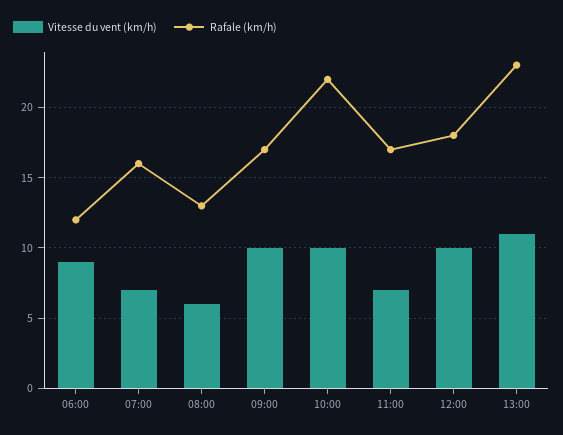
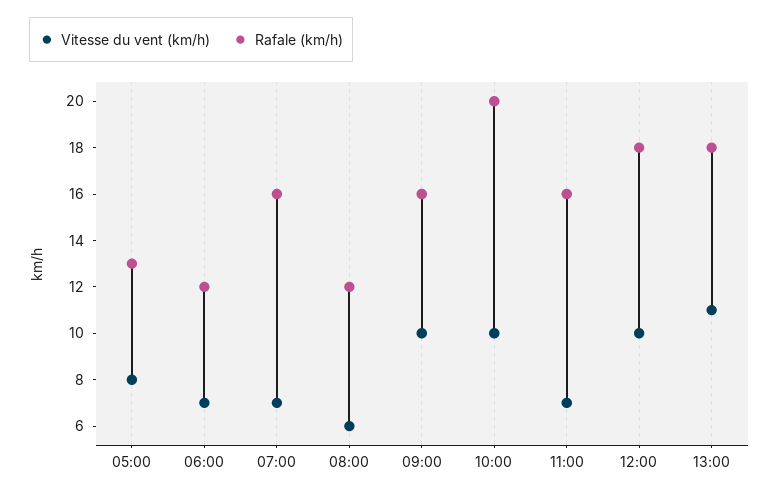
  {
    "Vitesse du vent (km/h)": {
-     "06:00": 9,
+     "06:00": 7,
      "07:00": 7,
      "08:00": 6,
      "09:00": 10,
      "10:00": 10,
      "11:00": 7,
      "12:00": 10,
-     "13:00": 11
+     "13:00": 11,
+     "05:00": 8
    },
    "Rafale (km/h)": {
      "06:00": 12,
      "07:00": 16,
-     "08:00": 13,
+     "08:00": 12,
-     "09:00": 17,
+     "09:00": 16,
-     "10:00": 22,
+     "10:00": 20,
-     "11:00": 17,
+     "11:00": 16,
      "12:00": 18,
-     "13:00": 23
+     "13:00": 18,
+     "05:00": 13
    }
  }

